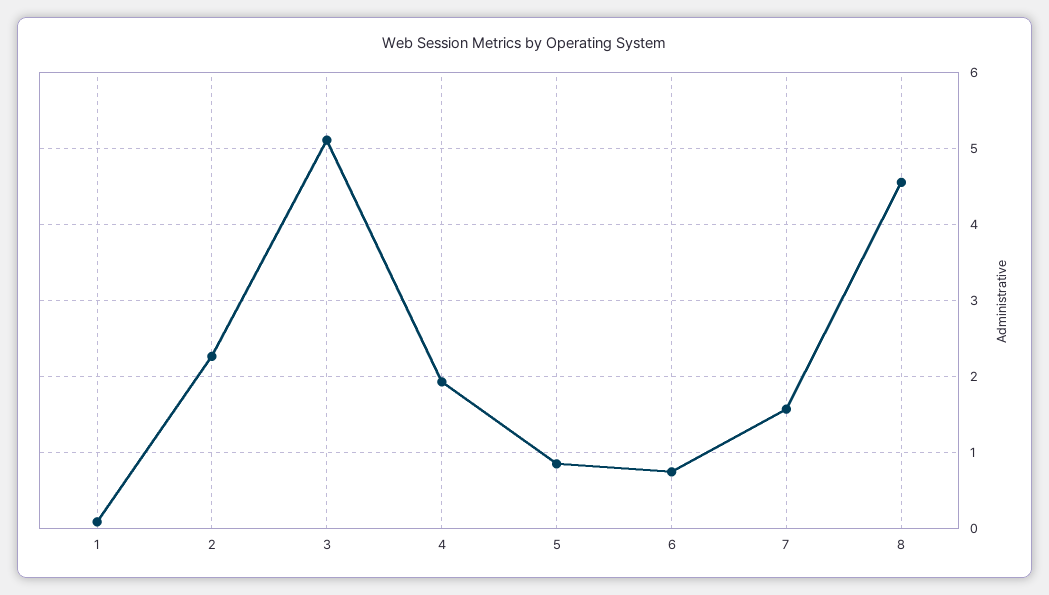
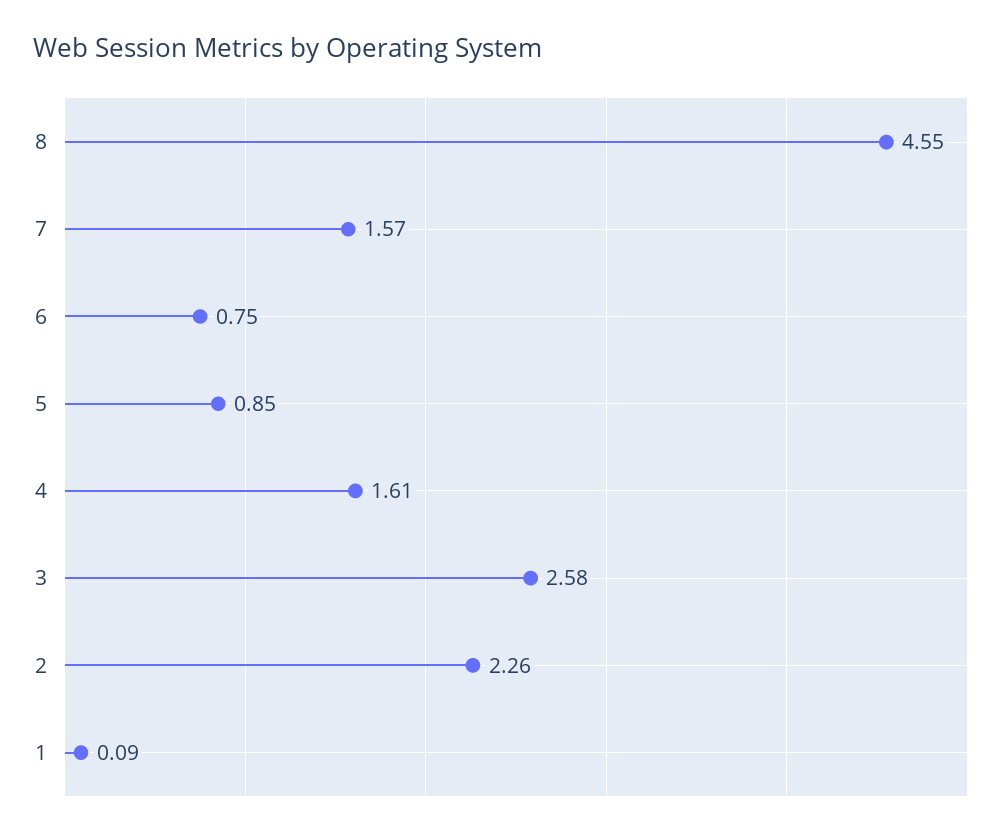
  {
    "1": 0.09,
    "2": 2.26,
-   "3": 5.1,
+   "3": 2.58,
-   "4": 1.9,
+   "4": 1.61,
    "5": 0.85,
    "6": 0.75,
    "7": 1.57,
    "8": 4.55
  }

